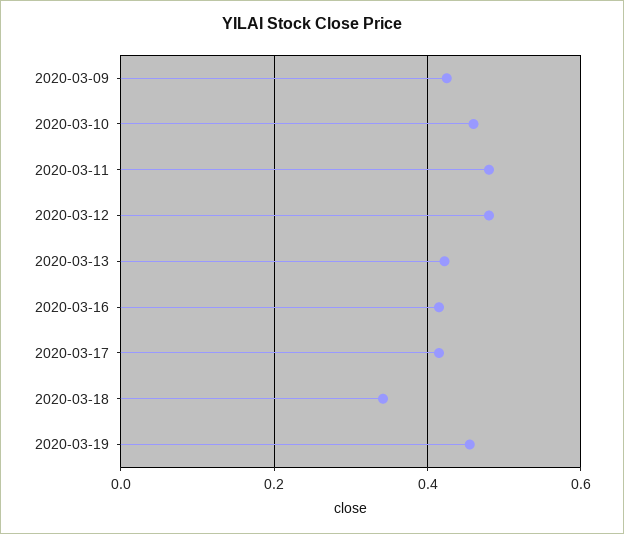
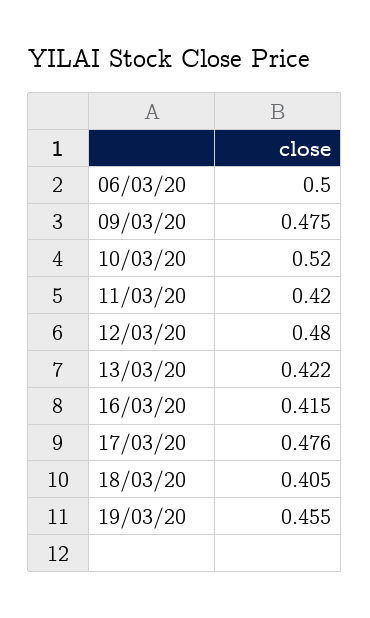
  {
-   "2020-03-09": 0.42,
+   "2020-03-09": 0.475,
-   "2020-03-10": 0.46,
+   "2020-03-10": 0.52,
-   "2020-03-11": 0.48,
+   "2020-03-11": 0.42,
    "2020-03-12": 0.48,
    "2020-03-13": 0.422,
    "2020-03-16": 0.415,
-   "2020-03-17": 0.42,
+   "2020-03-17": 0.476,
-   "2020-03-18": 0.34,
+   "2020-03-18": 0.405,
-   "2020-03-19": 0.455
+   "2020-03-19": 0.455,
+   "06/03/20": 0.5
  }

